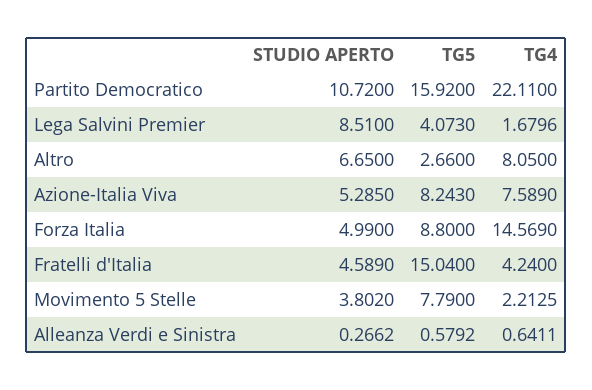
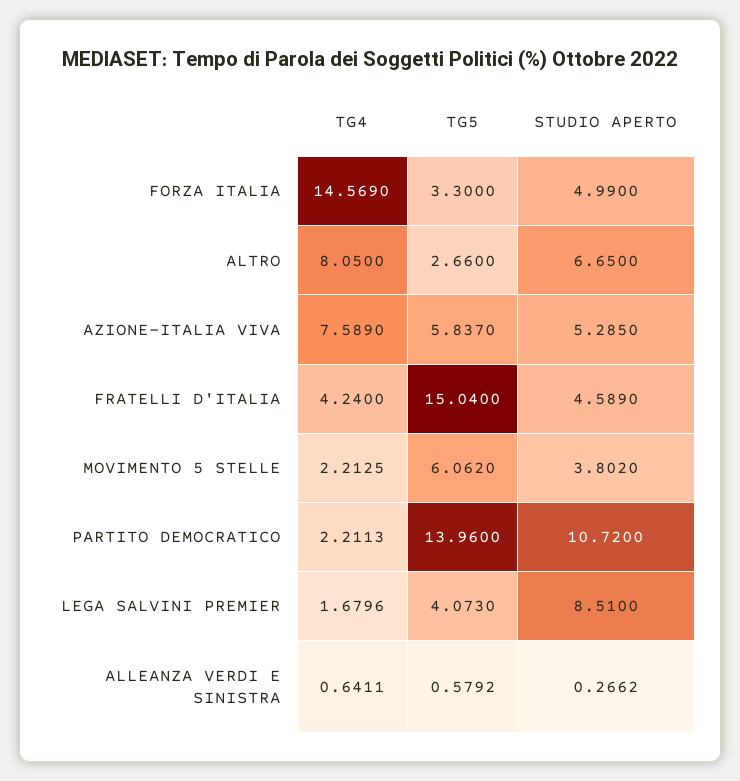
  {
    "STUDIO APERTO": {
      "Partito Democratico": 10.72,
      "Lega Salvini Premier": 8.51,
      "Altro": 6.65,
      "Azione-Italia Viva": 5.285,
      "Forza Italia": 4.99,
      "Fratelli d'Italia": 4.589,
      "Movimento 5 Stelle": 3.802,
      "Alleanza Verdi e Sinistra": 0.2662
    },
    "TG5": {
-     "Partito Democratico": 15.92,
+     "Partito Democratico": 13.96,
      "Lega Salvini Premier": 4.073,
      "Altro": 2.66,
-     "Azione-Italia Viva": 8.243,
+     "Azione-Italia Viva": 5.837,
-     "Forza Italia": 8.8,
+     "Forza Italia": 3.3,
      "Fratelli d'Italia": 15.04,
-     "Movimento 5 Stelle": 7.79,
+     "Movimento 5 Stelle": 6.062,
      "Alleanza Verdi e Sinistra": 0.5792
    },
    "TG4": {
-     "Partito Democratico": 22.11,
+     "Partito Democratico": 2.2113,
      "Lega Salvini Premier": 1.6796,
      "Altro": 8.05,
      "Azione-Italia Viva": 7.589,
      "Forza Italia": 14.569,
      "Fratelli d'Italia": 4.24,
      "Movimento 5 Stelle": 2.2125,
      "Alleanza Verdi e Sinistra": 0.6411
    }
  }

